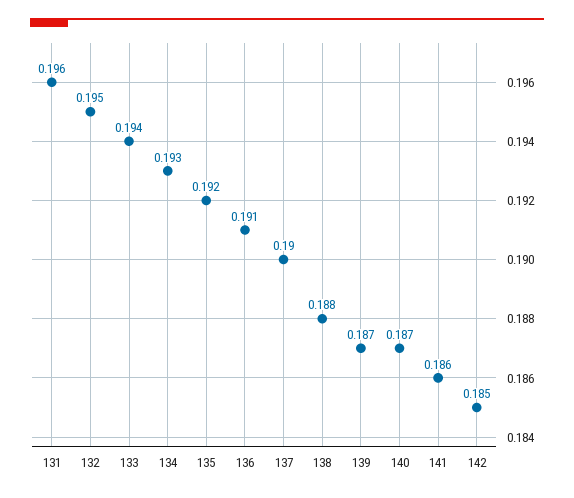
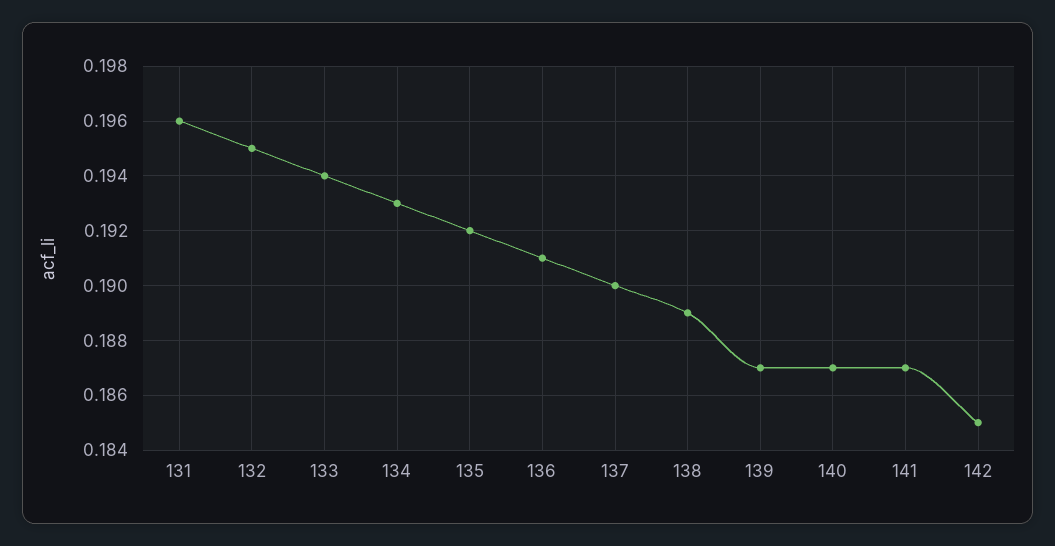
  {
    "131": 0.196,
    "132": 0.195,
    "133": 0.194,
    "134": 0.193,
    "135": 0.192,
    "136": 0.191,
    "137": 0.19,
-   "138": 0.188,
+   "138": 0.189,
    "139": 0.187,
    "140": 0.187,
-   "141": 0.186,
+   "141": 0.187,
    "142": 0.185
  }

